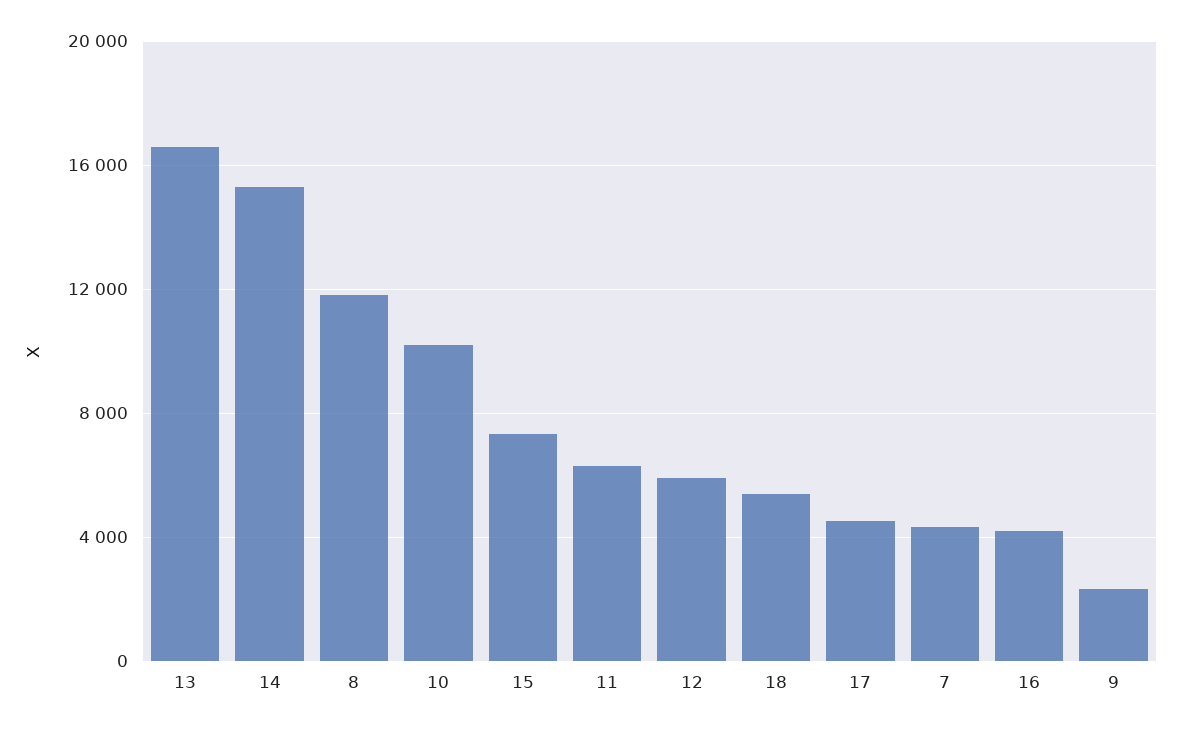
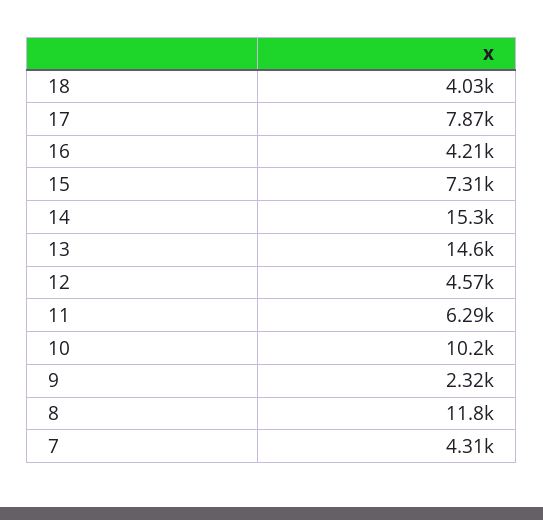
  {
-   "13": 16500,
+   "13": 14600,
    "14": 15300,
    "8": 11800,
    "10": 10200,
    "15": 7310,
    "11": 6290,
-   "12": 6000,
+   "12": 4570,
-   "18": 5500,
+   "18": 4030,
-   "17": 4500,
+   "17": 7870,
    "7": 4310,
    "16": 4210,
    "9": 2320
  }

